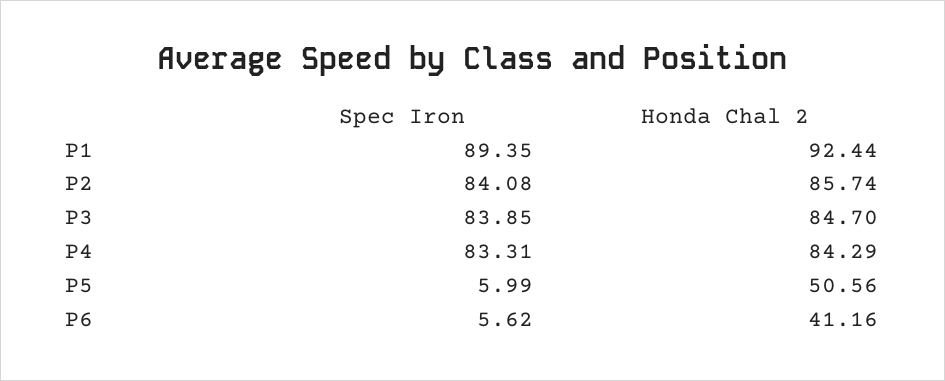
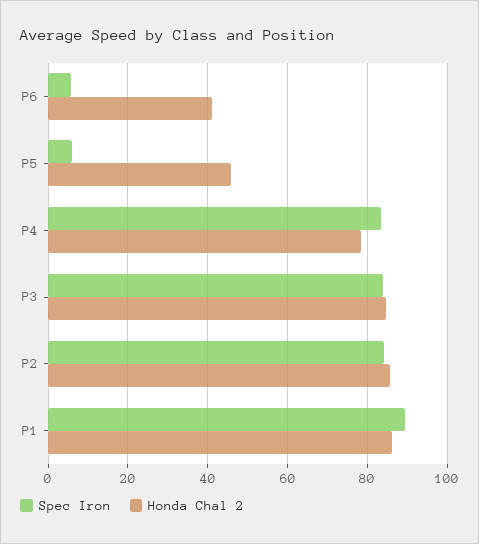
  {
    "Spec Iron": {
      "P1": 89.35,
      "P2": 84.08,
      "P3": 83.85,
      "P4": 83.31,
      "P5": 5.99,
      "P6": 5.62
    },
    "Honda Chal 2": {
-     "P1": 92.44,
+     "P1": 86,
      "P2": 85.74,
      "P3": 84.7,
-     "P4": 84.29,
+     "P4": 78,
-     "P5": 50.56,
+     "P5": 46,
      "P6": 41.16
    }
  }

